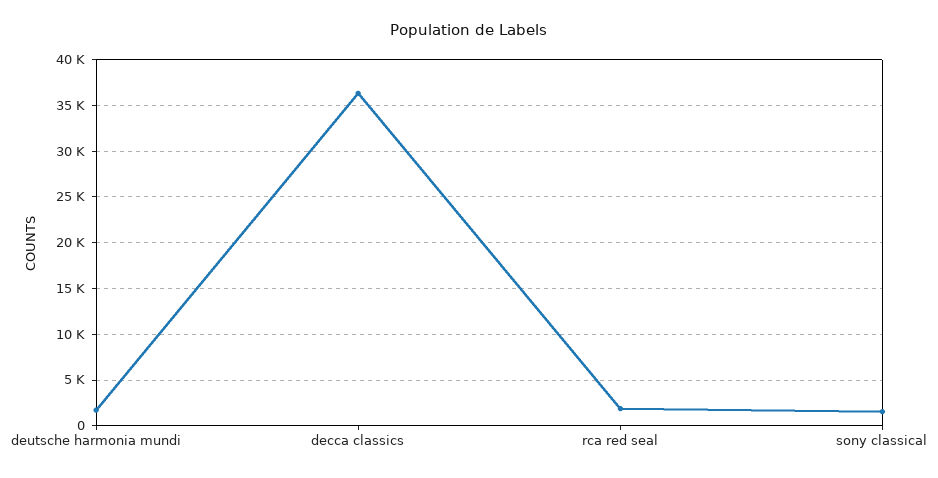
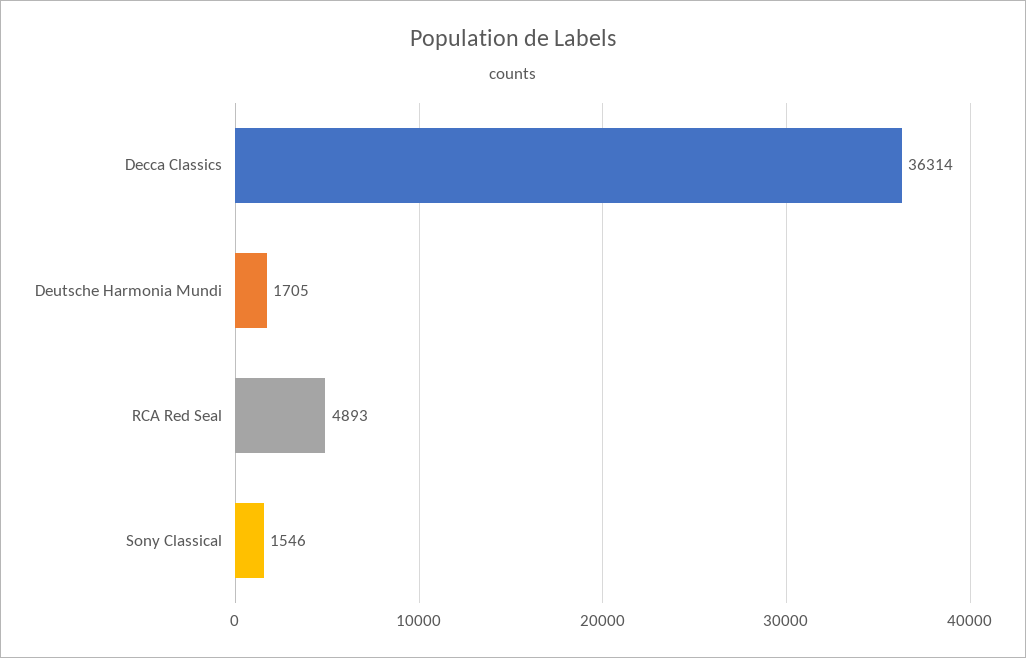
  {
    "deutsche harmonia mundi": 1705,
    "decca classics": 36314,
-   "rca red seal": 2000,
+   "rca red seal": 4893,
    "sony classical": 1546
  }

